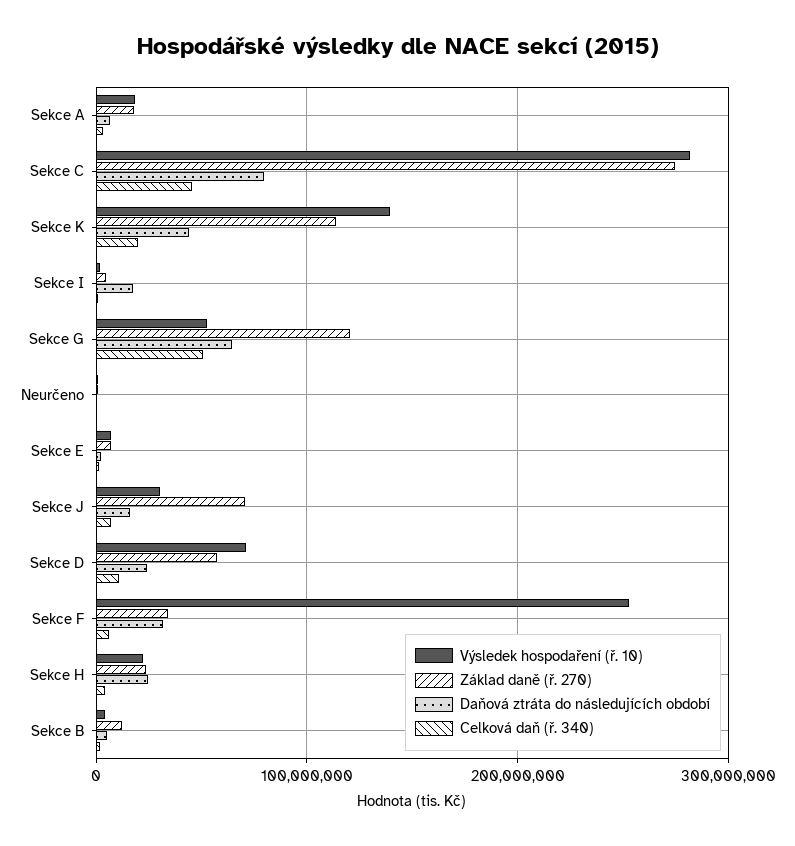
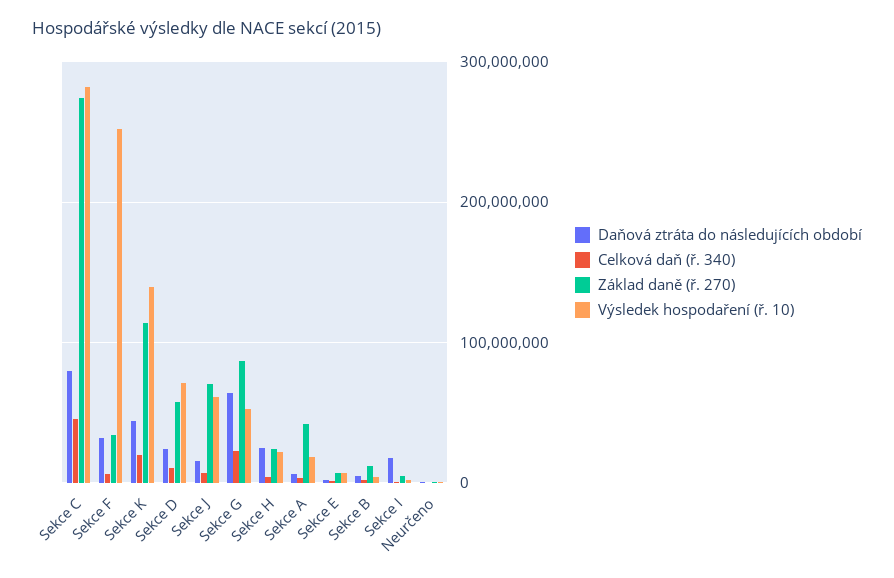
  {
    "Výsledek hospodaření (ř. 10)": {
      "Sekce A": 20000000,
      "Sekce C": 280000000,
      "Sekce K": 140000000,
      "Sekce I": 0,
      "Sekce G": 50000000,
      "Neurčeno": 0,
      "Sekce E": 10000000,
-     "Sekce J": 30000000,
+     "Sekce J": 60000000,
      "Sekce D": 70000000,
      "Sekce F": 250000000,
      "Sekce H": 20000000,
      "Sekce B": 0
    },
    "Základ daně (ř. 270)": {
-     "Sekce A": 20000000,
+     "Sekce A": 40000000,
      "Sekce C": 270000000,
      "Sekce K": 110000000,
      "Sekce I": 0,
-     "Sekce G": 120000000,
+     "Sekce G": 90000000,
      "Neurčeno": 0,
      "Sekce E": 10000000,
      "Sekce J": 70000000,
      "Sekce D": 60000000,
      "Sekce F": 30000000,
      "Sekce H": 20000000,
      "Sekce B": 10000000
    },
    "Daňová ztráta do následujících období": {
      "Sekce A": 10000000,
      "Sekce C": 80000000,
      "Sekce K": 40000000,
      "Sekce I": 20000000,
      "Sekce G": 60000000,
      "Neurčeno": 0,
      "Sekce E": 0,
      "Sekce J": 20000000,
      "Sekce D": 20000000,
      "Sekce F": 30000000,
      "Sekce H": 20000000,
      "Sekce B": 10000000
    },
    "Celková daň (ř. 340)": {
      "Sekce A": 0,
      "Sekce C": 50000000,
      "Sekce K": 20000000,
      "Sekce I": 0,
-     "Sekce G": 50000000,
+     "Sekce G": 20000000,
      "Neurčeno": 0,
      "Sekce E": 0,
      "Sekce J": 10000000,
      "Sekce D": 10000000,
      "Sekce F": 10000000,
      "Sekce H": 0,
      "Sekce B": 0
    }
  }

